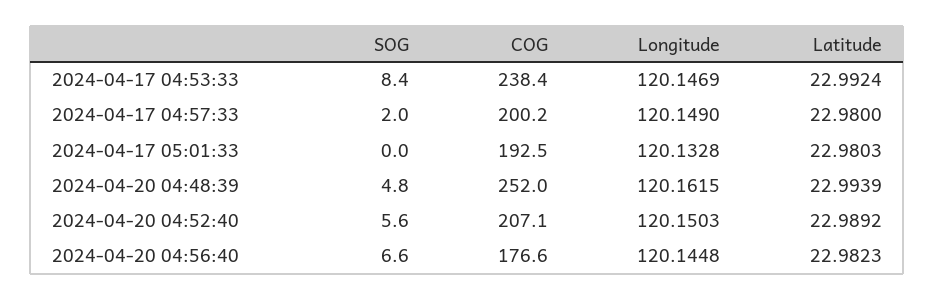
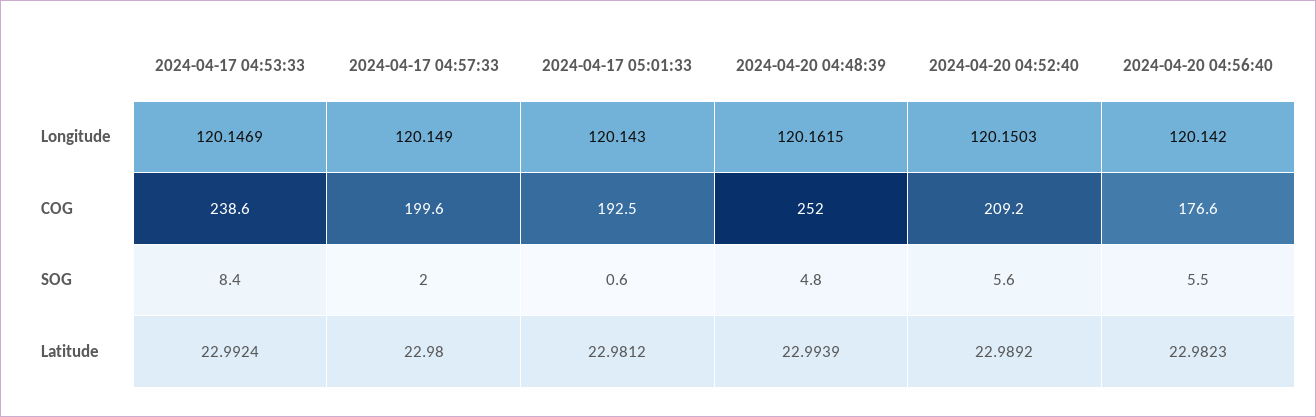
  {
    "SOG": {
      "2024-04-17 04:53:33": 8.4,
      "2024-04-17 04:57:33": 2,
-     "2024-04-17 05:01:33": 0,
+     "2024-04-17 05:01:33": 0.6,
      "2024-04-20 04:48:39": 4.8,
      "2024-04-20 04:52:40": 5.6,
-     "2024-04-20 04:56:40": 6.6
+     "2024-04-20 04:56:40": 5.5
    },
    "COG": {
-     "2024-04-17 04:53:33": 238.4,
+     "2024-04-17 04:53:33": 238.6,
-     "2024-04-17 04:57:33": 200.2,
+     "2024-04-17 04:57:33": 199.6,
      "2024-04-17 05:01:33": 192.5,
      "2024-04-20 04:48:39": 252,
-     "2024-04-20 04:52:40": 207.1,
+     "2024-04-20 04:52:40": 209.2,
      "2024-04-20 04:56:40": 176.6
    },
    "Longitude": {
      "2024-04-17 04:53:33": 120.1469,
      "2024-04-17 04:57:33": 120.149,
-     "2024-04-17 05:01:33": 120.1328,
+     "2024-04-17 05:01:33": 120.143,
      "2024-04-20 04:48:39": 120.1615,
      "2024-04-20 04:52:40": 120.1503,
-     "2024-04-20 04:56:40": 120.1448
+     "2024-04-20 04:56:40": 120.142
    },
    "Latitude": {
      "2024-04-17 04:53:33": 22.9924,
      "2024-04-17 04:57:33": 22.98,
-     "2024-04-17 05:01:33": 22.9803,
+     "2024-04-17 05:01:33": 22.9812,
      "2024-04-20 04:48:39": 22.9939,
      "2024-04-20 04:52:40": 22.9892,
      "2024-04-20 04:56:40": 22.9823
    }
  }

